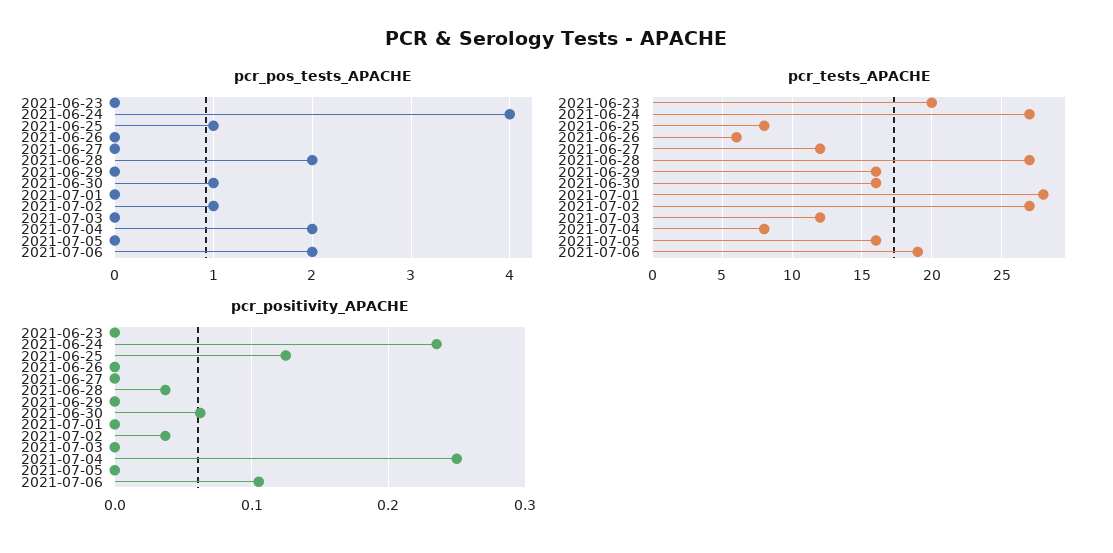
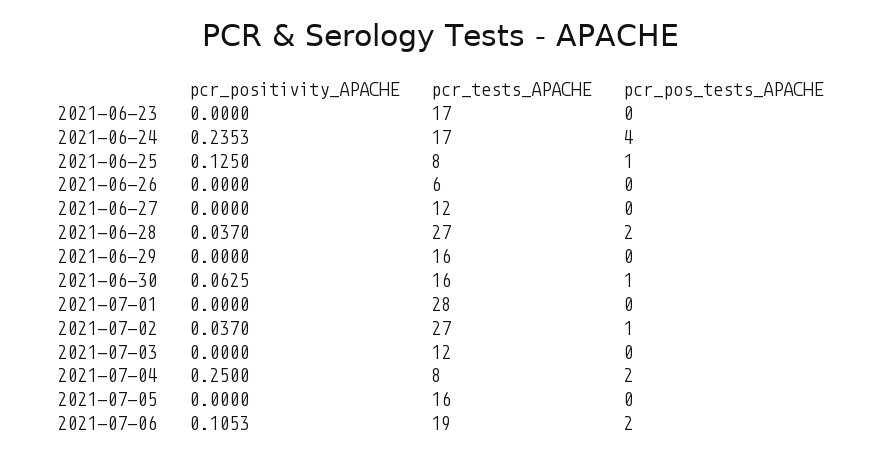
  {
    "pcr_pos_tests_APACHE": {
      "2021-06-23": 0,
      "2021-06-24": 4,
      "2021-06-25": 1,
      "2021-06-26": 0,
      "2021-06-27": 0,
      "2021-06-28": 2,
      "2021-06-29": 0,
      "2021-06-30": 1,
      "2021-07-01": 0,
      "2021-07-02": 1,
      "2021-07-03": 0,
      "2021-07-04": 2,
      "2021-07-05": 0,
      "2021-07-06": 2
    },
    "pcr_tests_APACHE": {
-     "2021-06-23": 20,
+     "2021-06-23": 17,
-     "2021-06-24": 27,
+     "2021-06-24": 17,
      "2021-06-25": 8,
      "2021-06-26": 6,
      "2021-06-27": 12,
      "2021-06-28": 27,
      "2021-06-29": 16,
      "2021-06-30": 16,
      "2021-07-01": 28,
      "2021-07-02": 27,
      "2021-07-03": 12,
      "2021-07-04": 8,
      "2021-07-05": 16,
      "2021-07-06": 19
    },
    "pcr_positivity_APACHE": {
      "2021-06-23": 0,
      "2021-06-24": 0.2353,
      "2021-06-25": 0.125,
      "2021-06-26": 0,
      "2021-06-27": 0,
      "2021-06-28": 0.037,
      "2021-06-29": 0,
      "2021-06-30": 0.0625,
      "2021-07-01": 0,
      "2021-07-02": 0.037,
      "2021-07-03": 0,
      "2021-07-04": 0.25,
      "2021-07-05": 0,
      "2021-07-06": 0.1053
    }
  }

